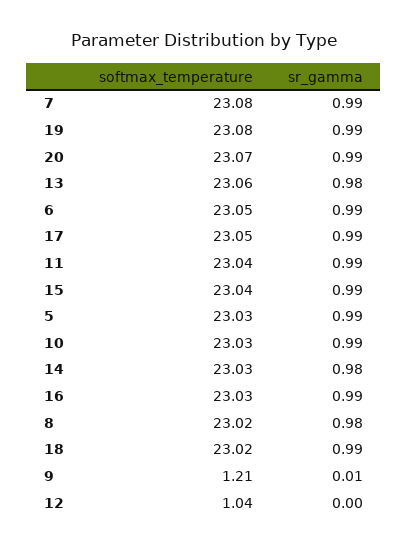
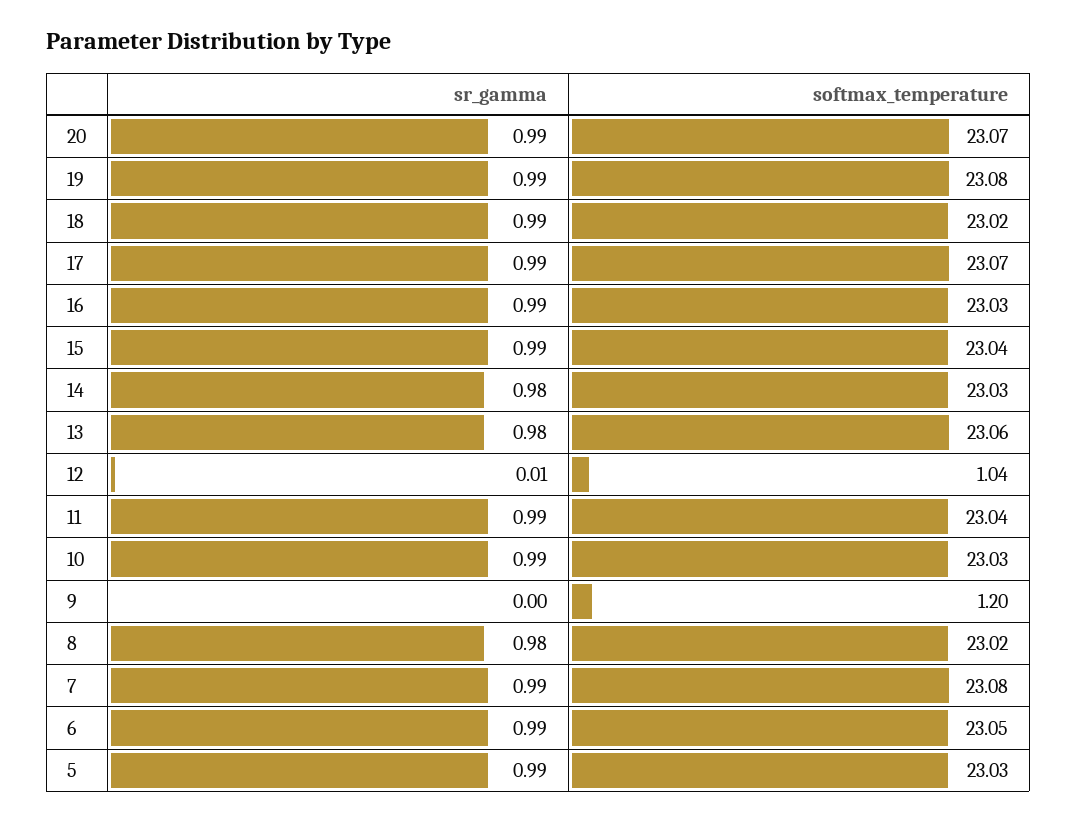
  {
    "softmax_temperature": {
      "7": 23.08,
      "19": 23.08,
      "20": 23.07,
      "13": 23.06,
      "6": 23.05,
-     "17": 23.05,
+     "17": 23.07,
      "11": 23.04,
      "15": 23.04,
      "5": 23.03,
      "10": 23.03,
      "14": 23.03,
      "16": 23.03,
      "8": 23.02,
      "18": 23.02,
-     "9": 1.21,
+     "9": 1.2,
      "12": 1.04
    },
    "sr_gamma": {
      "7": 0.99,
      "19": 0.99,
      "20": 0.99,
      "13": 0.98,
      "6": 0.99,
      "17": 0.99,
      "11": 0.99,
      "15": 0.99,
      "5": 0.99,
      "10": 0.99,
      "14": 0.98,
      "16": 0.99,
      "8": 0.98,
      "18": 0.99,
-     "9": 0.01,
+     "9": 0,
-     "12": 0
+     "12": 0.01
    }
  }

